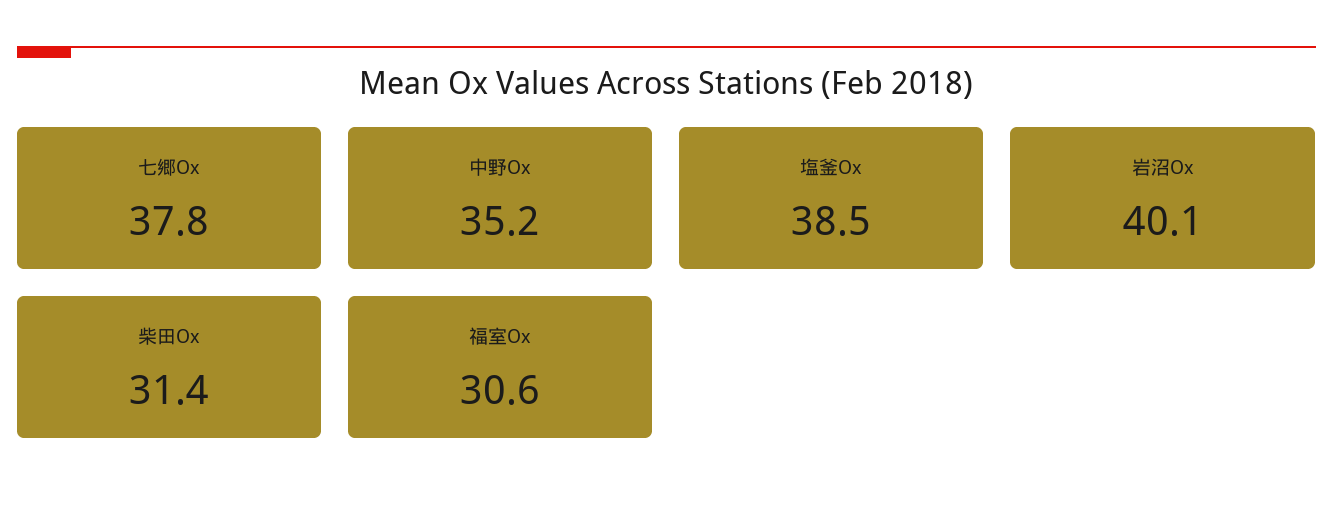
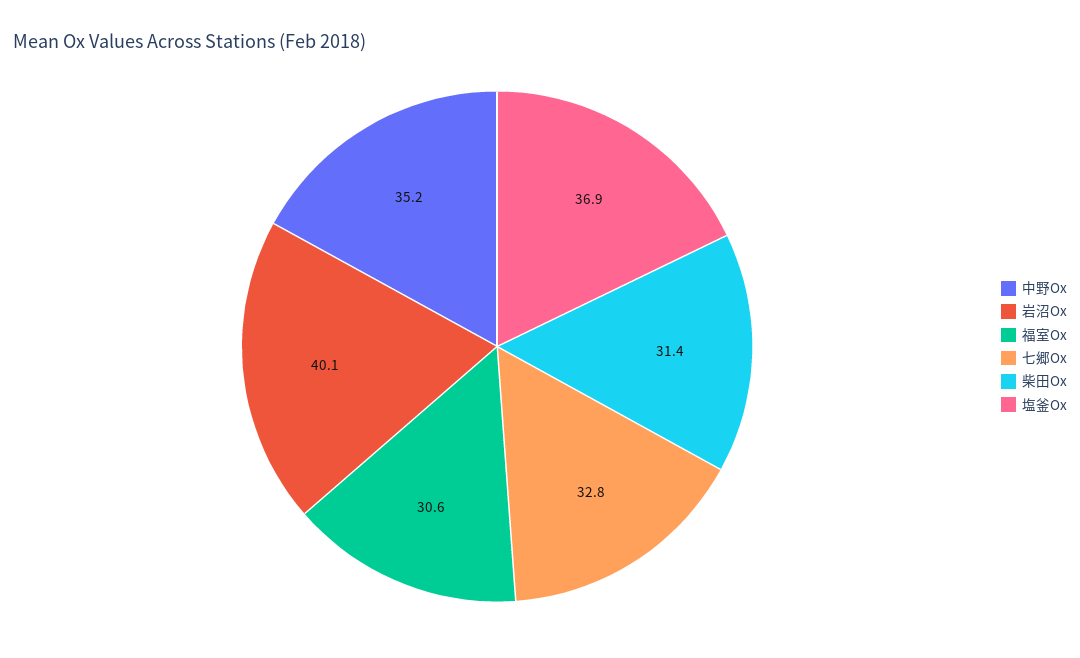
  {
-   "七郷Ox": 37.8,
+   "七郷Ox": 32.8,
    "中野Ox": 35.2,
-   "塩釜Ox": 38.5,
+   "塩釜Ox": 36.9,
    "岩沼Ox": 40.1,
    "柴田Ox": 31.4,
    "福室Ox": 30.6
  }

